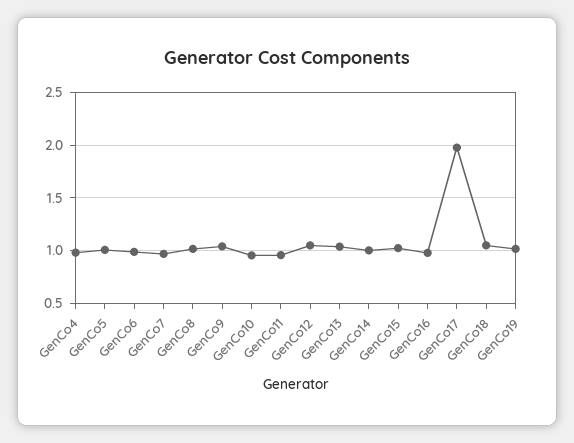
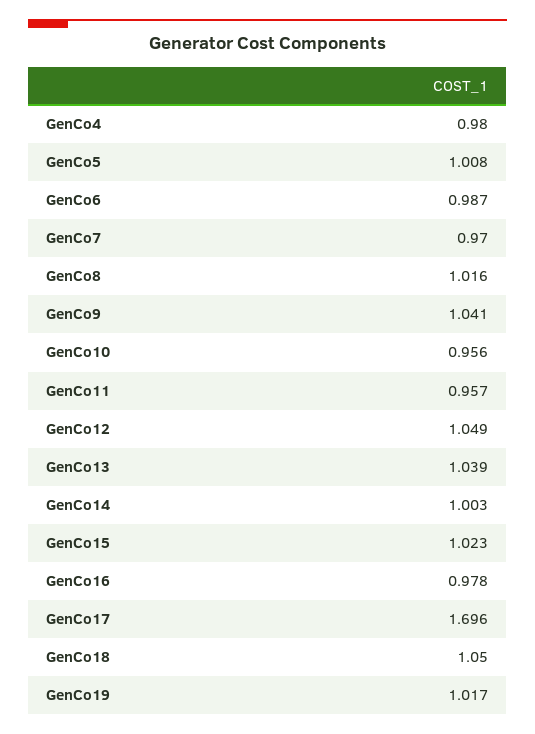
  {
    "GenCo4": 0.98,
    "GenCo5": 1.008,
    "GenCo6": 0.987,
    "GenCo7": 0.97,
    "GenCo8": 1.016,
    "GenCo9": 1.041,
    "GenCo10": 0.956,
    "GenCo11": 0.957,
    "GenCo12": 1.049,
    "GenCo13": 1.039,
    "GenCo14": 1.003,
    "GenCo15": 1.023,
    "GenCo16": 0.978,
-   "GenCo17": 2,
+   "GenCo17": 1.696,
    "GenCo18": 1.05,
    "GenCo19": 1.017
  }

